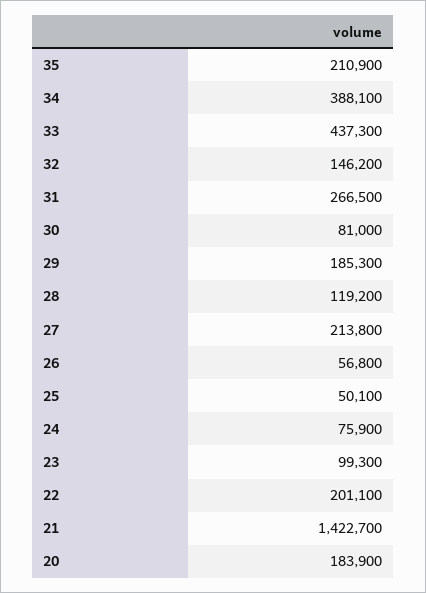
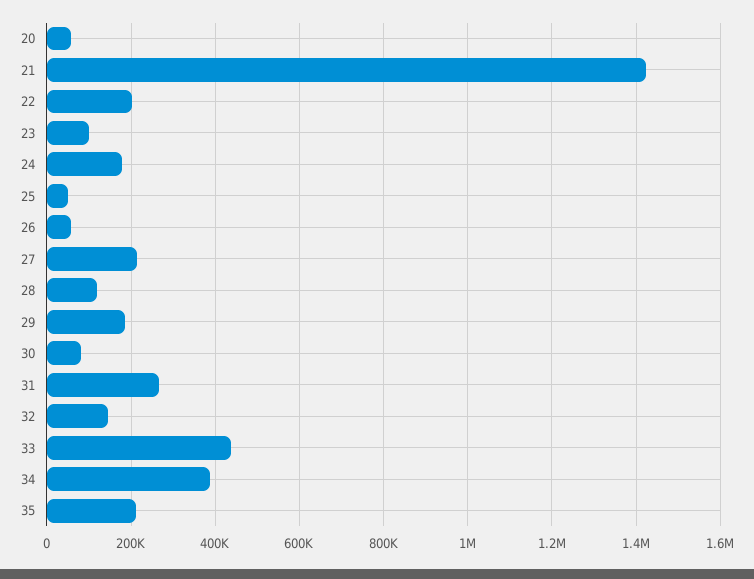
  {
    "35": 210900,
    "34": 388100,
    "33": 437300,
    "32": 146200,
    "31": 266500,
    "30": 81000,
    "29": 185300,
    "28": 119200,
    "27": 213800,
    "26": 56800,
    "25": 50100,
-   "24": 75900,
+   "24": 180000,
    "23": 99300,
    "22": 201100,
    "21": 1422700,
-   "20": 183900
+   "20": 60000
  }

